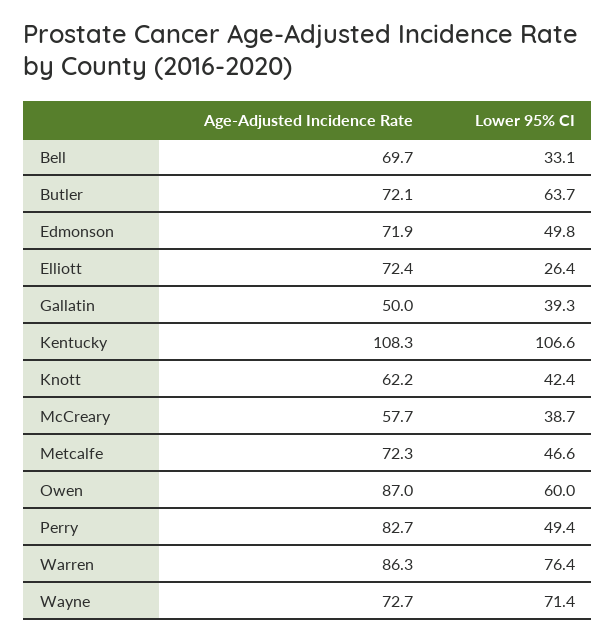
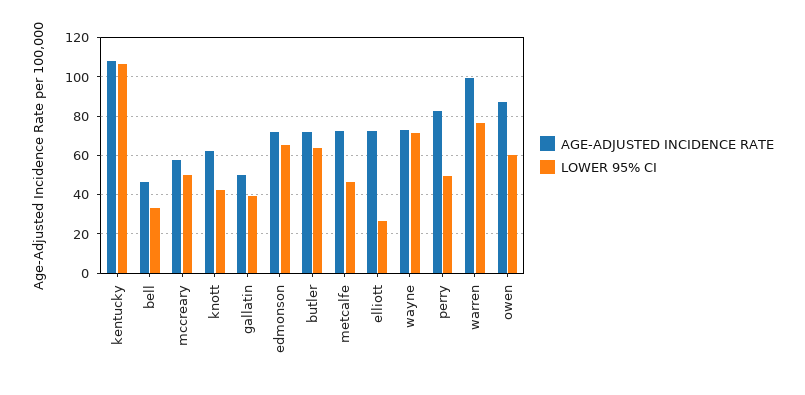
  {
    "Age-Adjusted Incidence Rate": {
-     "Bell": 69.7,
+     "Bell": 45,
      "Butler": 72.1,
      "Edmonson": 71.9,
      "Elliott": 72.4,
      "Gallatin": 50,
      "Kentucky": 108.3,
      "Knott": 62.2,
      "McCreary": 57.7,
      "Metcalfe": 72.3,
      "Owen": 87,
      "Perry": 82.7,
-     "Warren": 86.3,
+     "Warren": 100,
      "Wayne": 72.7
    },
    "Lower 95% CI": {
      "Bell": 33.1,
      "Butler": 63.7,
-     "Edmonson": 49.8,
+     "Edmonson": 65,
      "Elliott": 26.4,
      "Gallatin": 39.3,
      "Kentucky": 106.6,
      "Knott": 42.4,
-     "McCreary": 38.7,
+     "McCreary": 50,
      "Metcalfe": 46.6,
      "Owen": 60,
      "Perry": 49.4,
      "Warren": 76.4,
      "Wayne": 71.4
    }
  }

